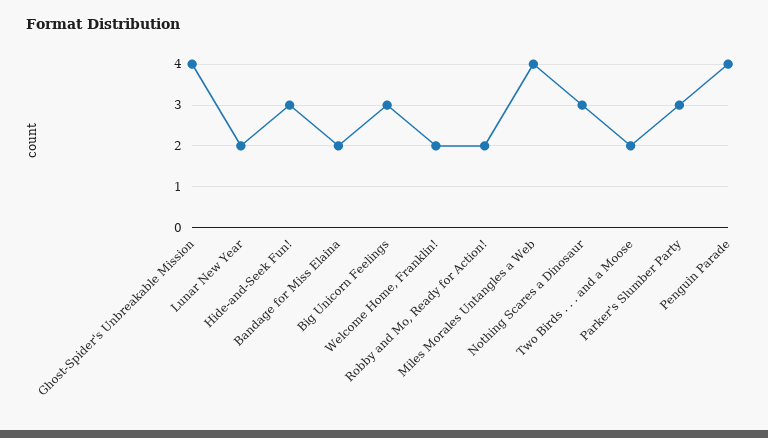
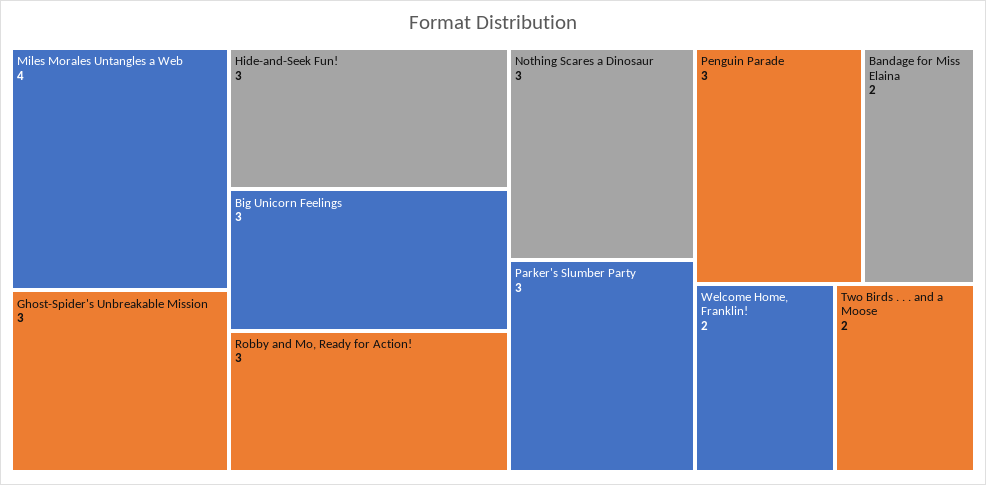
  {
-   "Ghost-Spider's Unbreakable Mission": 4,
+   "Ghost-Spider's Unbreakable Mission": 3,
-   "Lunar New Year": 2,
    "Hide-and-Seek Fun!": 3,
    "Bandage for Miss Elaina": 2,
    "Big Unicorn Feelings": 3,
    "Welcome Home, Franklin!": 2,
-   "Robby and Mo, Ready for Action!": 2,
+   "Robby and Mo, Ready for Action!": 3,
    "Miles Morales Untangles a Web": 4,
    "Nothing Scares a Dinosaur": 3,
    "Two Birds . . . and a Moose": 2,
    "Parker's Slumber Party": 3,
-   "Penguin Parade": 4
+   "Penguin Parade": 3
  }

